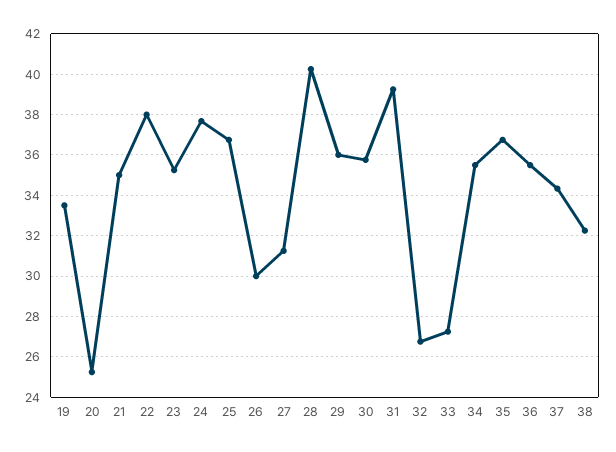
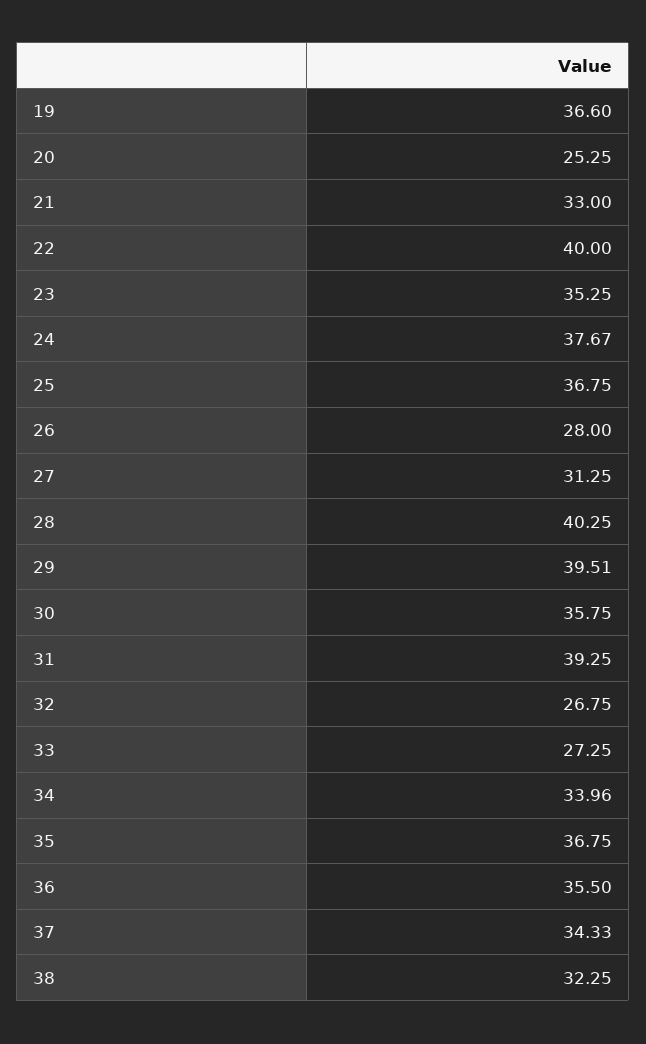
  {
-   "19": 33.5,
+   "19": 36.6,
    "20": 25.25,
-   "21": 35,
+   "21": 33,
-   "22": 38,
+   "22": 40,
    "23": 35.25,
    "24": 37.67,
    "25": 36.75,
-   "26": 30,
+   "26": 28,
    "27": 31.25,
    "28": 40.25,
-   "29": 36,
+   "29": 39.51,
    "30": 35.75,
    "31": 39.25,
    "32": 26.75,
    "33": 27.25,
-   "34": 35.5,
+   "34": 33.96,
    "35": 36.75,
    "36": 35.5,
    "37": 34.33,
    "38": 32.25
  }

